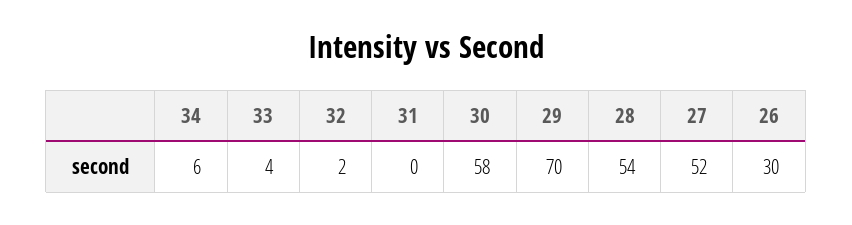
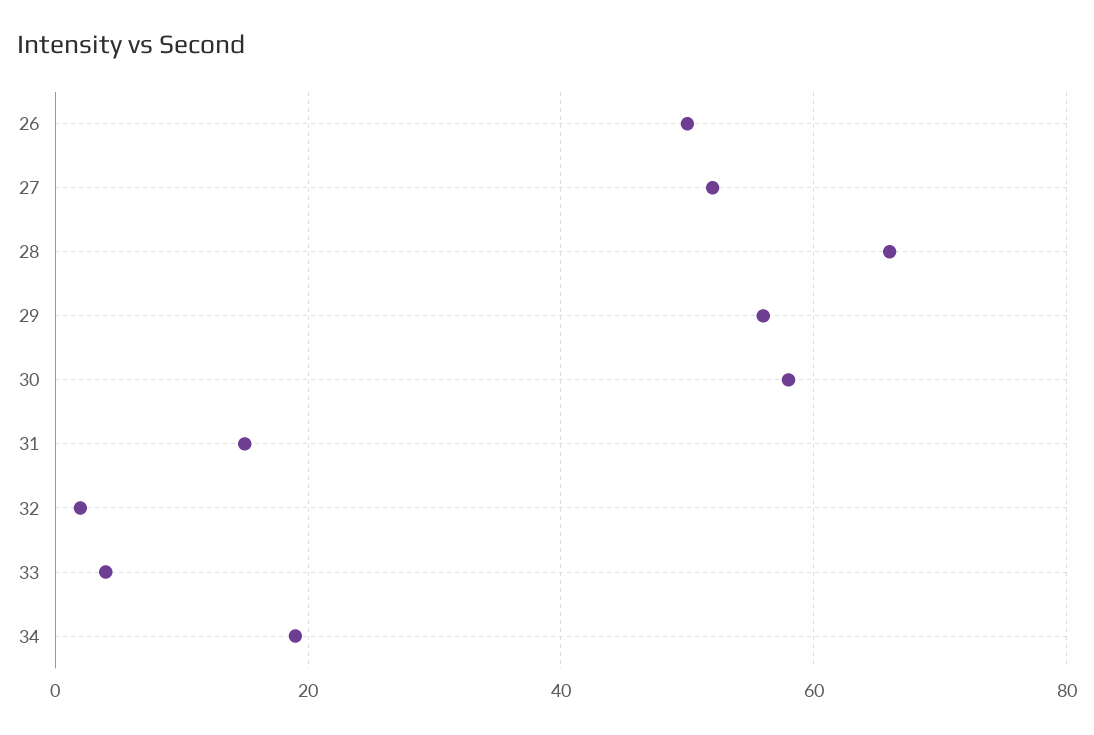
  {
-   "34": 6,
+   "34": 20,
    "33": 4,
    "32": 2,
-   "31": 0,
+   "31": 15,
    "30": 58,
-   "29": 70,
+   "29": 55,
-   "28": 54,
+   "28": 65,
    "27": 52,
-   "26": 30
+   "26": 50
  }

